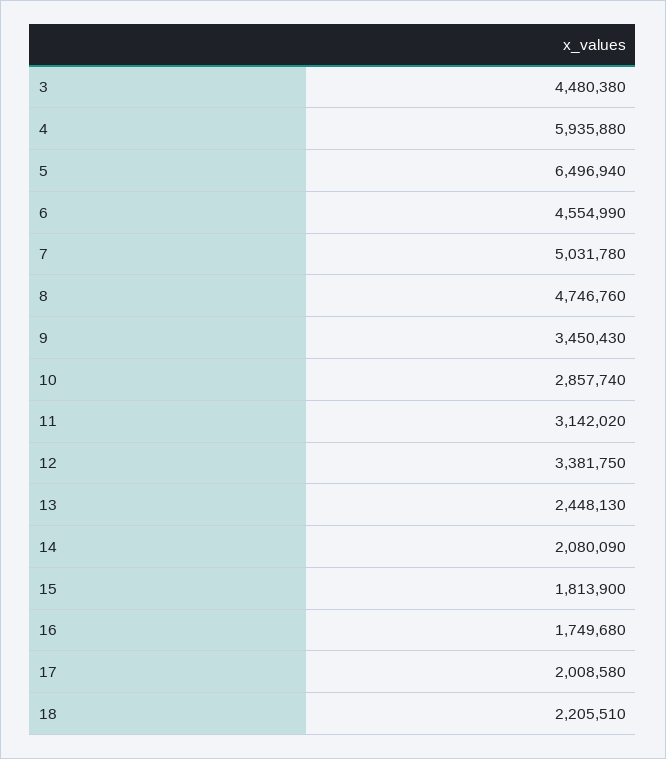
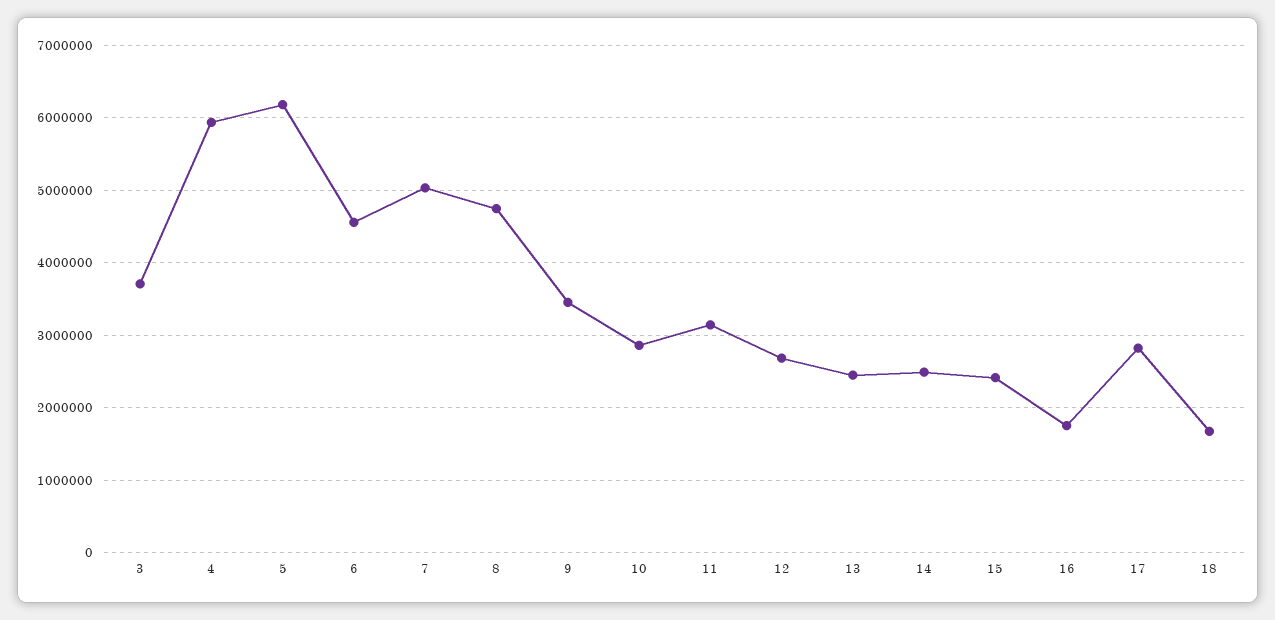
  {
-   "3": 4480380,
+   "3": 3700000,
    "4": 5935880,
-   "5": 6496940,
+   "5": 6200000,
    "6": 4554990,
    "7": 5031780,
    "8": 4746760,
    "9": 3450430,
    "10": 2857740,
    "11": 3142020,
-   "12": 3381750,
+   "12": 2700000,
    "13": 2448130,
-   "14": 2080090,
+   "14": 2500000,
-   "15": 1813900,
+   "15": 2400000,
    "16": 1749680,
-   "17": 2008580,
+   "17": 2800000,
-   "18": 2205510
+   "18": 1700000
  }

